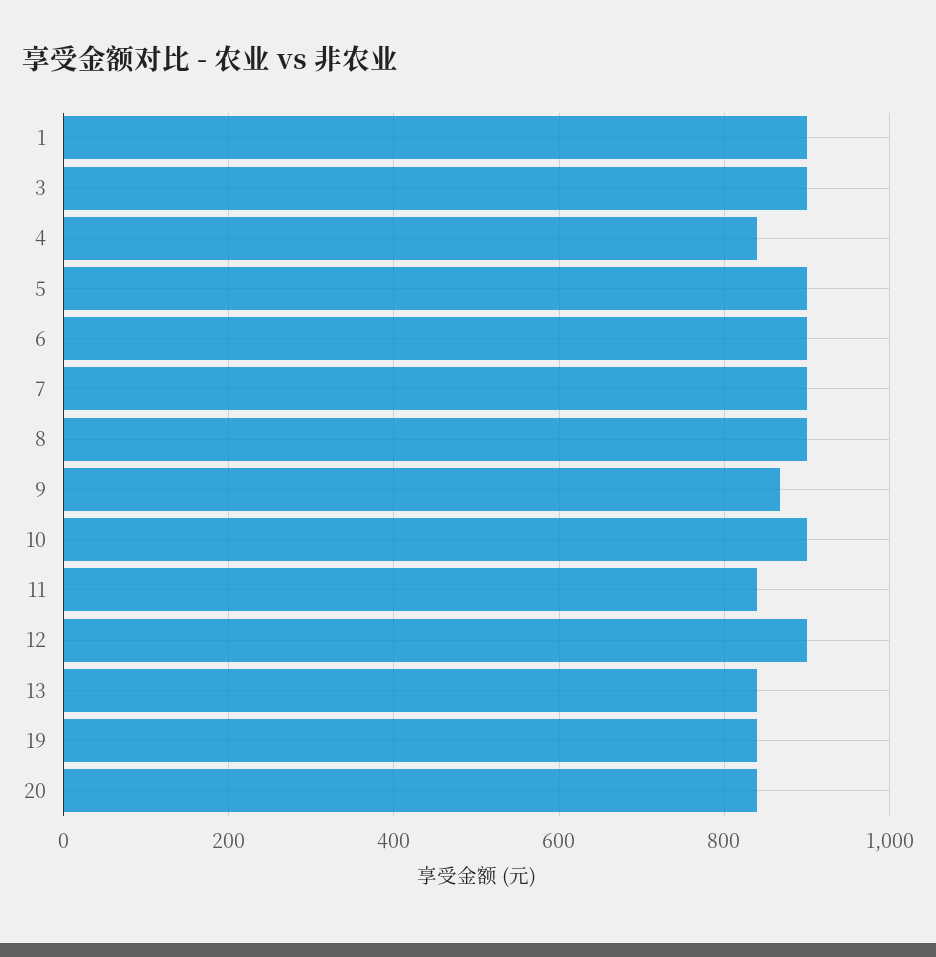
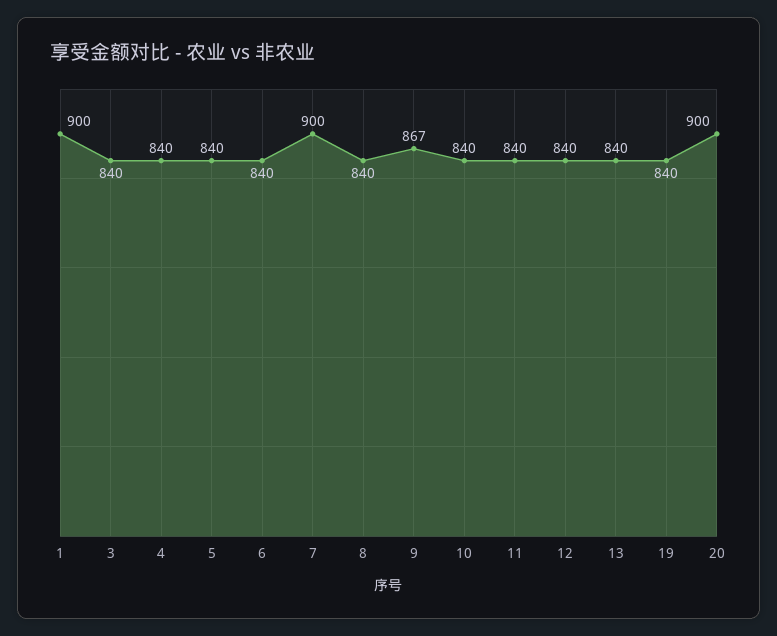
  {
    "1": 900,
-   "3": 900,
+   "3": 840,
    "4": 840,
-   "5": 900,
+   "5": 840,
-   "6": 900,
+   "6": 840,
    "7": 900,
-   "8": 900,
+   "8": 840,
    "9": 867,
-   "10": 900,
+   "10": 840,
    "11": 840,
-   "12": 900,
+   "12": 840,
    "13": 840,
    "19": 840,
-   "20": 840
+   "20": 900
  }

